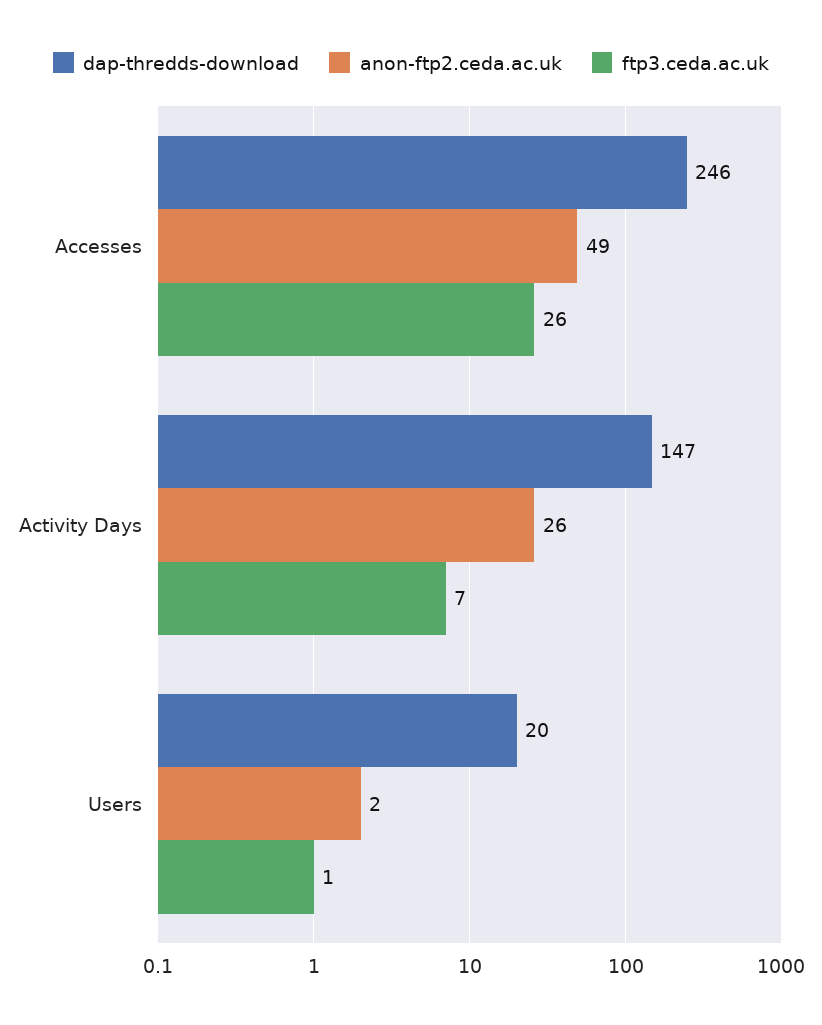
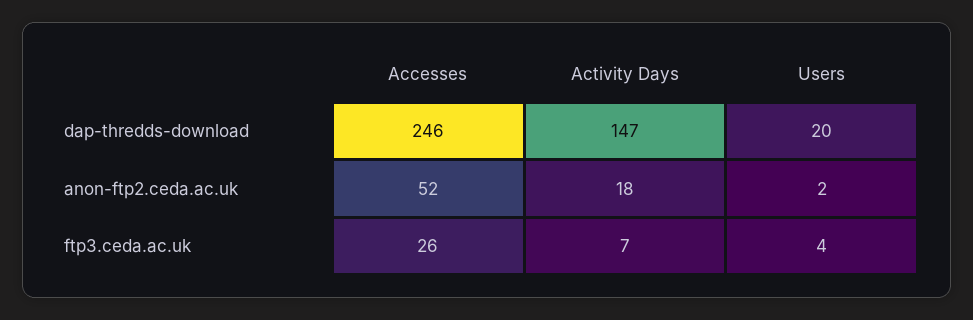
  {
    "dap-thredds-download": {
      "Accesses": 246,
      "Activity Days": 147,
      "Users": 20
    },
    "anon-ftp2.ceda.ac.uk": {
-     "Accesses": 49,
+     "Accesses": 52,
-     "Activity Days": 26,
+     "Activity Days": 18,
      "Users": 2
    },
    "ftp3.ceda.ac.uk": {
      "Accesses": 26,
      "Activity Days": 7,
-     "Users": 1
+     "Users": 4
    }
  }

